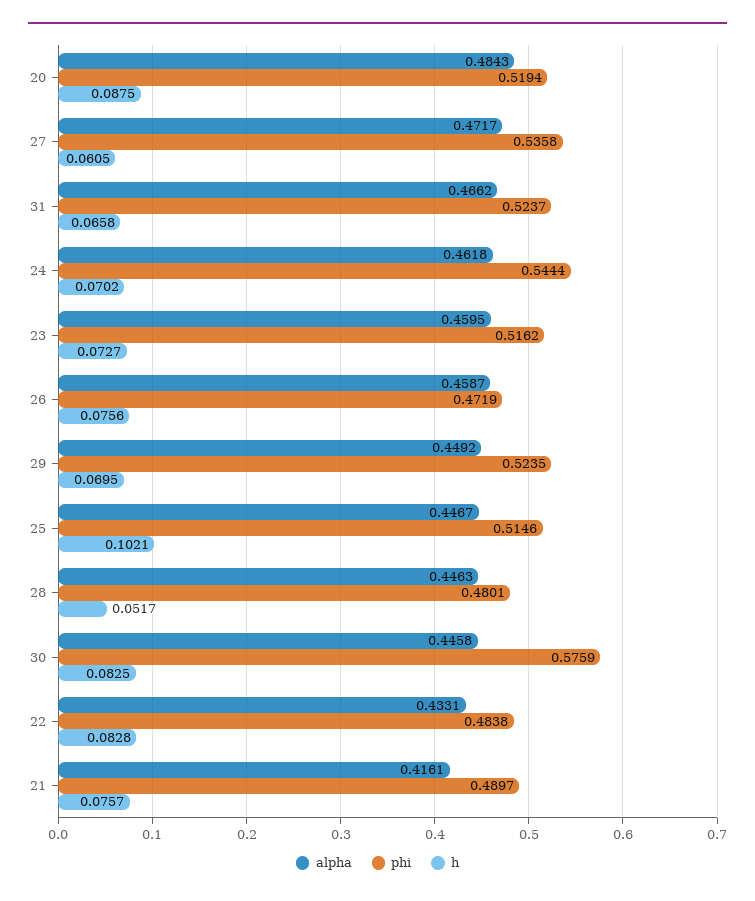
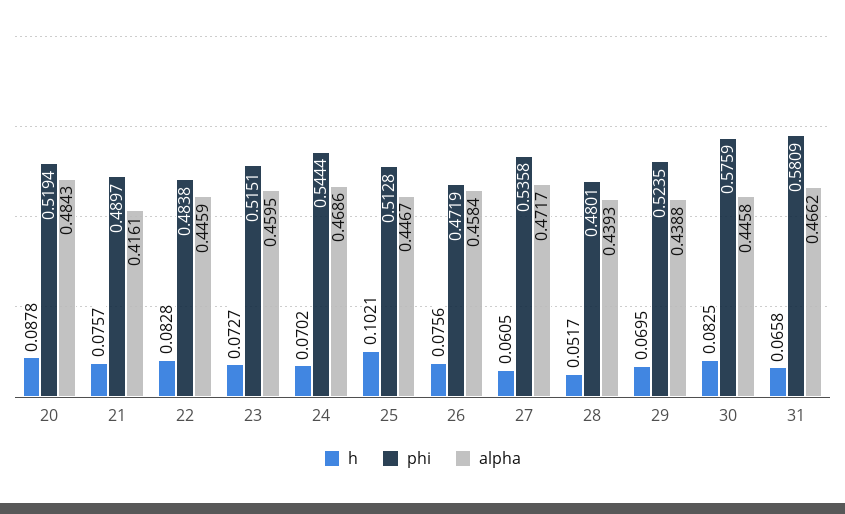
  {
    "alpha": {
      "20": 0.4843,
      "27": 0.4717,
      "31": 0.4662,
-     "24": 0.4618,
+     "24": 0.4686,
      "23": 0.4595,
-     "26": 0.4587,
+     "26": 0.4584,
-     "29": 0.4492,
+     "29": 0.4388,
      "25": 0.4467,
-     "28": 0.4463,
+     "28": 0.4393,
      "30": 0.4458,
-     "22": 0.4331,
+     "22": 0.4459,
      "21": 0.4161
    },
    "phi": {
      "20": 0.5194,
      "27": 0.5358,
-     "31": 0.5237,
+     "31": 0.5809,
      "24": 0.5444,
-     "23": 0.5162,
+     "23": 0.5151,
      "26": 0.4719,
      "29": 0.5235,
-     "25": 0.5146,
+     "25": 0.5128,
      "28": 0.4801,
      "30": 0.5759,
      "22": 0.4838,
      "21": 0.4897
    },
    "h": {
-     "20": 0.0875,
+     "20": 0.0878,
      "27": 0.0605,
      "31": 0.0658,
      "24": 0.0702,
      "23": 0.0727,
      "26": 0.0756,
      "29": 0.0695,
      "25": 0.1021,
      "28": 0.0517,
      "30": 0.0825,
      "22": 0.0828,
      "21": 0.0757
    }
  }

